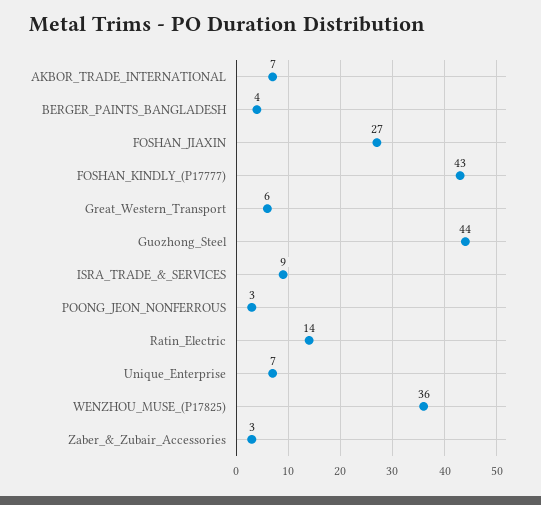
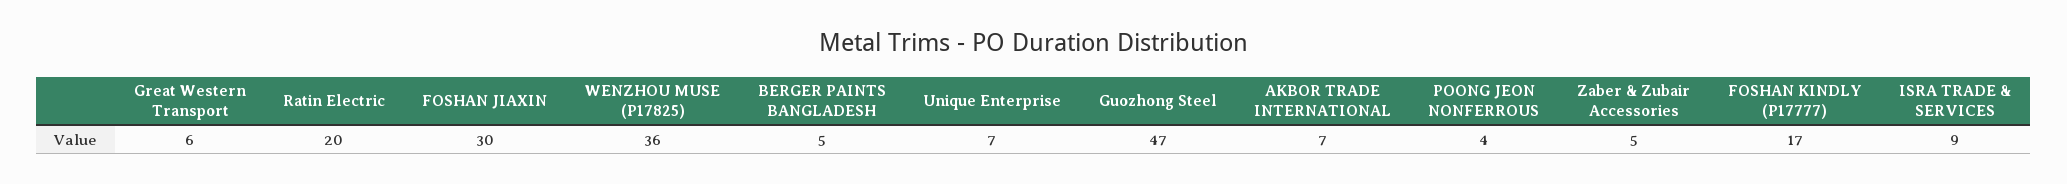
  {
    "AKBOR_TRADE_INTERNATIONAL": 7,
-   "BERGER_PAINTS_BANGLADESH": 4,
+   "BERGER_PAINTS_BANGLADESH": 5,
-   "FOSHAN_JIAXIN": 27,
+   "FOSHAN_JIAXIN": 30,
-   "FOSHAN_KINDLY_(P17777)": 43,
+   "FOSHAN_KINDLY_(P17777)": 17,
    "Great_Western_Transport": 6,
-   "Guozhong_Steel": 44,
+   "Guozhong_Steel": 47,
    "ISRA_TRADE_&_SERVICES": 9,
-   "POONG_JEON_NONFERROUS": 3,
+   "POONG_JEON_NONFERROUS": 4,
-   "Ratin_Electric": 14,
+   "Ratin_Electric": 20,
    "Unique_Enterprise": 7,
    "WENZHOU_MUSE_(P17825)": 36,
-   "Zaber_&_Zubair_Accessories": 3
+   "Zaber_&_Zubair_Accessories": 5
  }

